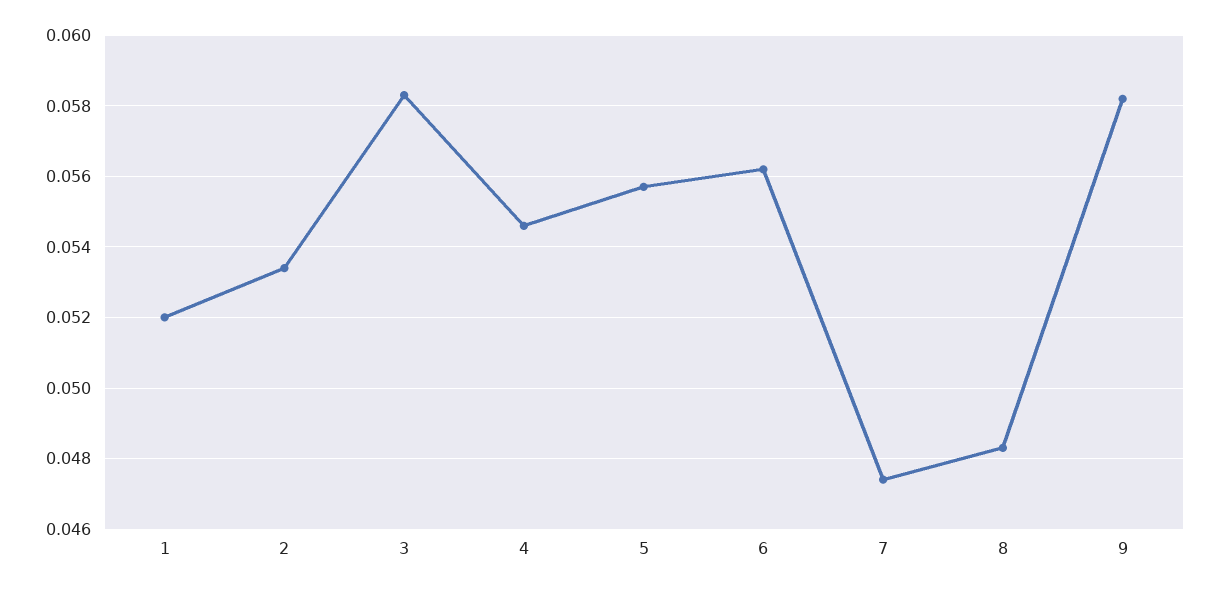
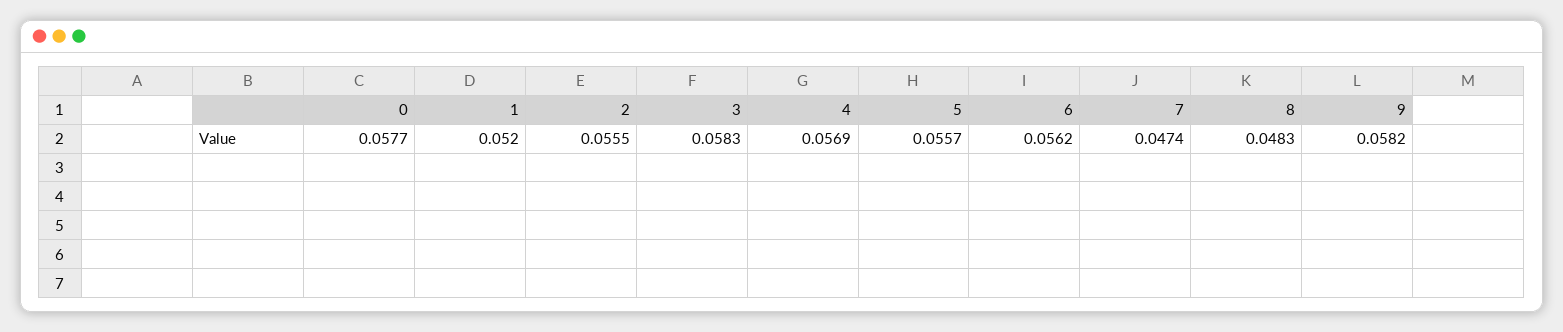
  {
    "1": 0.052,
-   "2": 0.0535,
+   "2": 0.0555,
    "3": 0.0583,
-   "4": 0.0545,
+   "4": 0.0569,
    "5": 0.0557,
    "6": 0.0562,
    "7": 0.0474,
    "8": 0.0483,
-   "9": 0.0582
+   "9": 0.0582,
+   "0": 0.0577
  }

